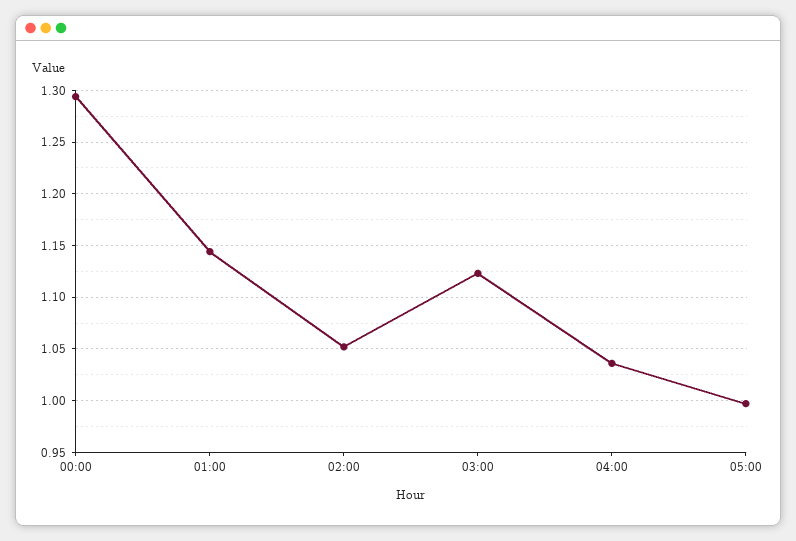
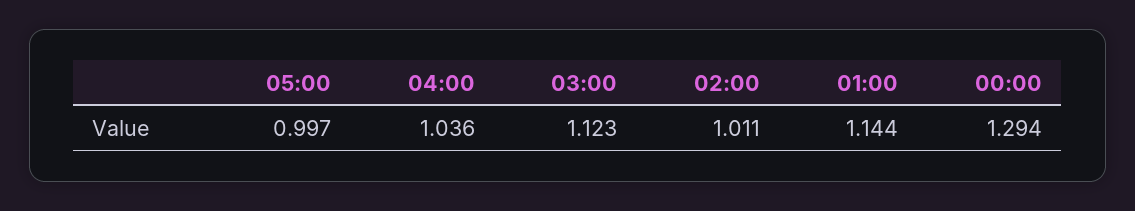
  {
    "00:00": 1.294,
    "01:00": 1.144,
-   "02:00": 1.05,
+   "02:00": 1.011,
    "03:00": 1.123,
    "04:00": 1.036,
    "05:00": 0.997
  }

